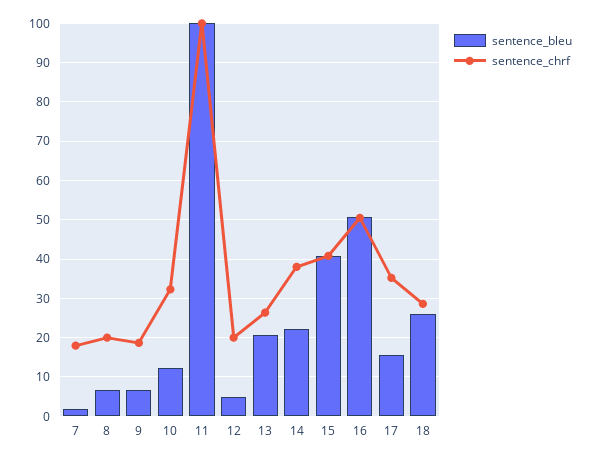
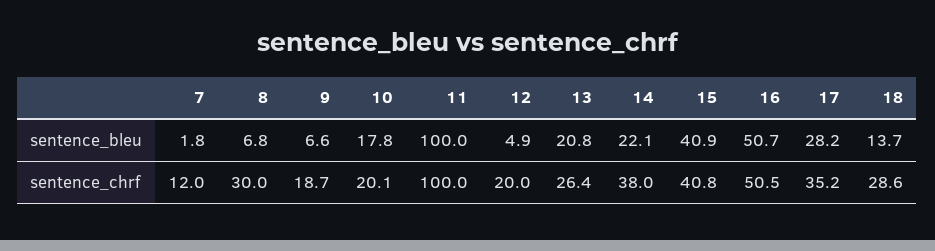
  {
    "sentence_bleu": {
      "7": 1.8,
      "8": 6.8,
      "9": 6.6,
-     "10": 12,
+     "10": 17.8,
      "11": 100,
      "12": 4.9,
      "13": 20.8,
      "14": 22.1,
      "15": 40.9,
      "16": 50.7,
-     "17": 16,
+     "17": 28.2,
-     "18": 26
+     "18": 13.7
    },
    "sentence_chrf": {
-     "7": 18,
+     "7": 12,
-     "8": 20,
+     "8": 30,
      "9": 18.7,
-     "10": 32,
+     "10": 20.1,
      "11": 100,
      "12": 20,
      "13": 26.4,
      "14": 38,
      "15": 40.8,
      "16": 50.5,
      "17": 35.2,
      "18": 28.6
    }
  }

